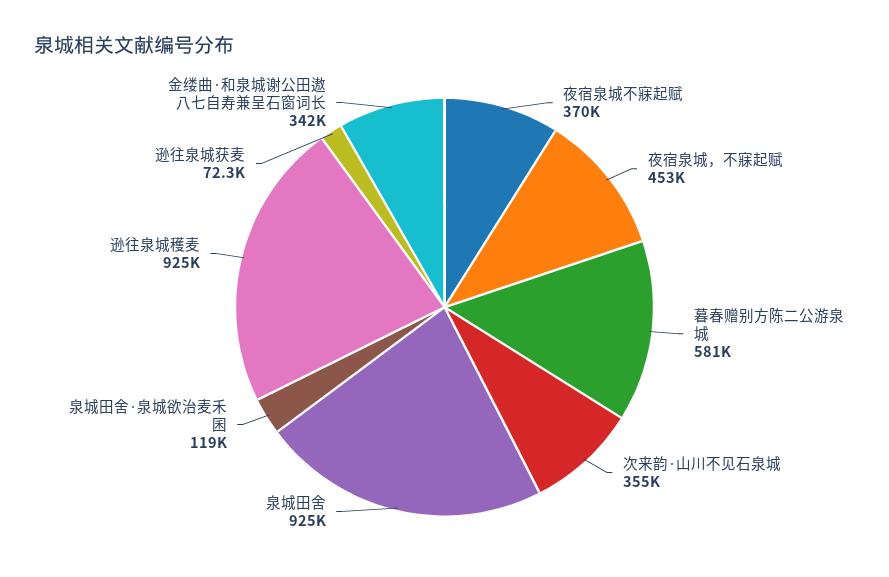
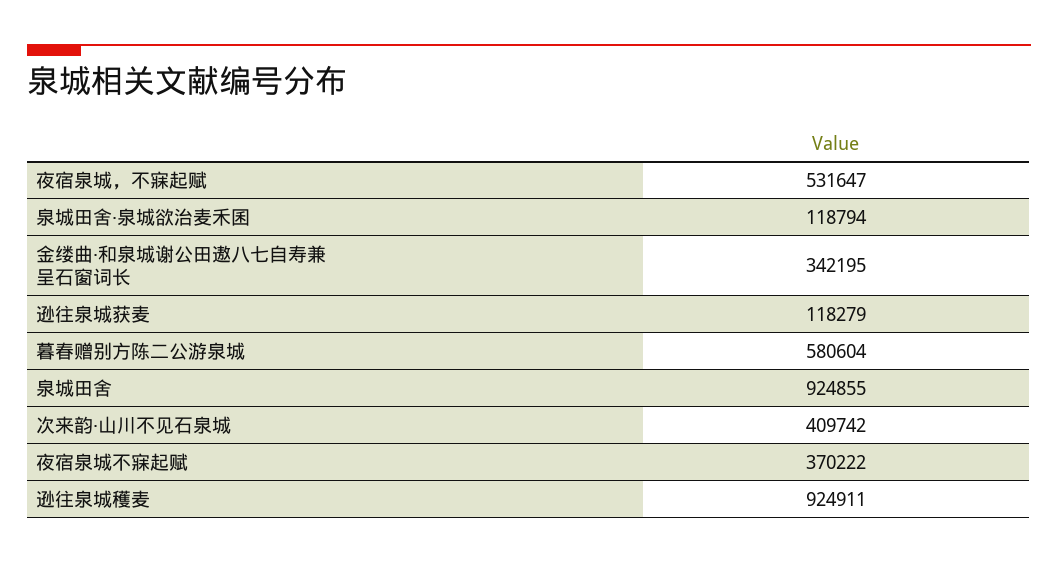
  {
    "夜宿泉城不寐起赋": 370222,
-   "夜宿泉城，不寐起赋": 453000,
+   "夜宿泉城，不寐起赋": 531647,
    "暮春赠别方陈二公游泉城": 580604,
-   "次来韵·山川不见石泉城": 355000,
+   "次来韵·山川不见石泉城": 409742,
    "泉城田舍": 924855,
    "泉城田舍·泉城欲治麦禾囷": 118794,
    "逊往泉城穫麦": 924911,
-   "逊往泉城获麦": 72300,
+   "逊往泉城获麦": 118279,
    "金缕曲·和泉城谢公田遨八七自寿兼呈石窗词长": 342195
  }

